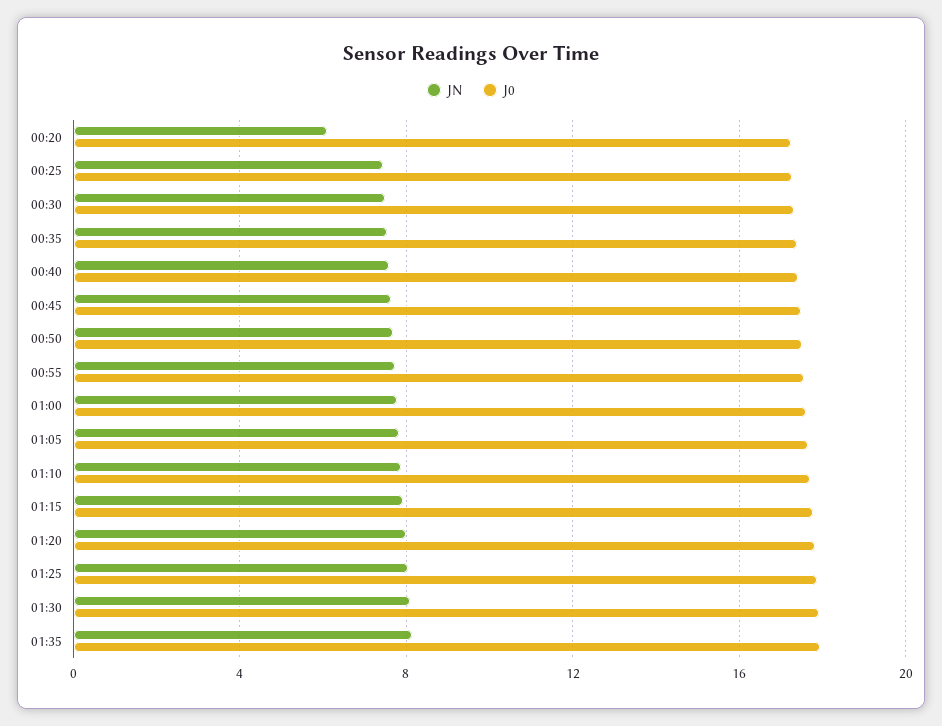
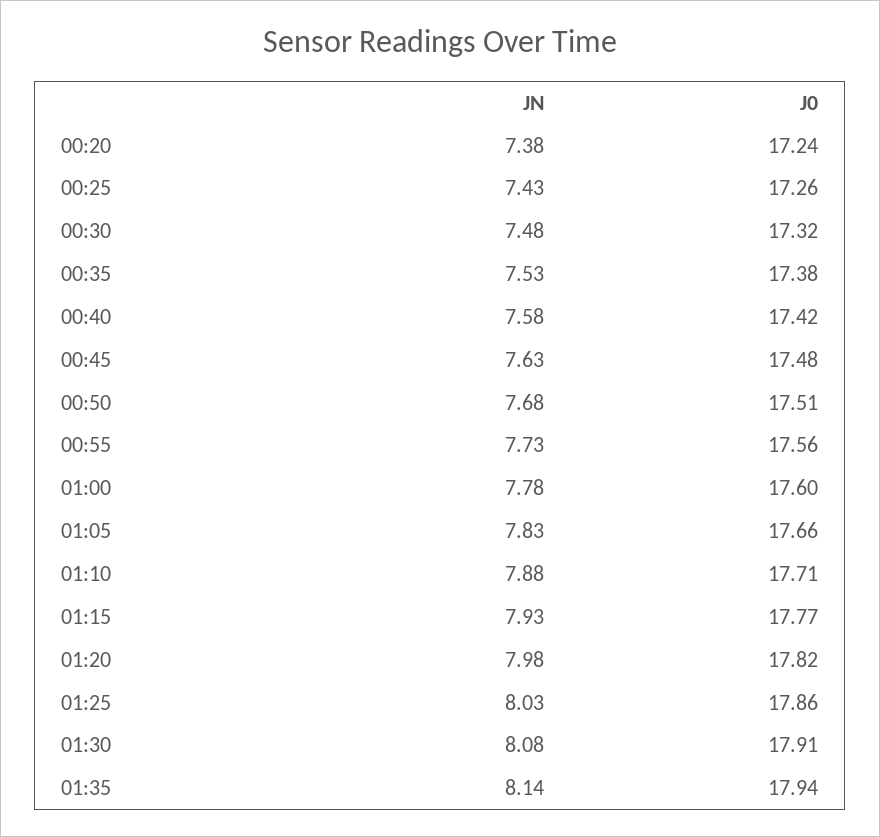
  {
    "JN": {
-     "00:20": 6,
+     "00:20": 7.38,
      "00:25": 7.43,
      "00:30": 7.48,
      "00:35": 7.53,
      "00:40": 7.58,
      "00:45": 7.63,
      "00:50": 7.68,
      "00:55": 7.73,
      "01:00": 7.78,
      "01:05": 7.83,
      "01:10": 7.88,
      "01:15": 7.93,
      "01:20": 7.98,
      "01:25": 8.03,
      "01:30": 8.08,
      "01:35": 8.14
    },
    "J0": {
      "00:20": 17.24,
      "00:25": 17.26,
      "00:30": 17.32,
      "00:35": 17.38,
      "00:40": 17.42,
      "00:45": 17.48,
      "00:50": 17.51,
      "00:55": 17.56,
      "01:00": 17.6,
      "01:05": 17.66,
      "01:10": 17.71,
      "01:15": 17.77,
      "01:20": 17.82,
      "01:25": 17.86,
      "01:30": 17.91,
      "01:35": 17.94
    }
  }

